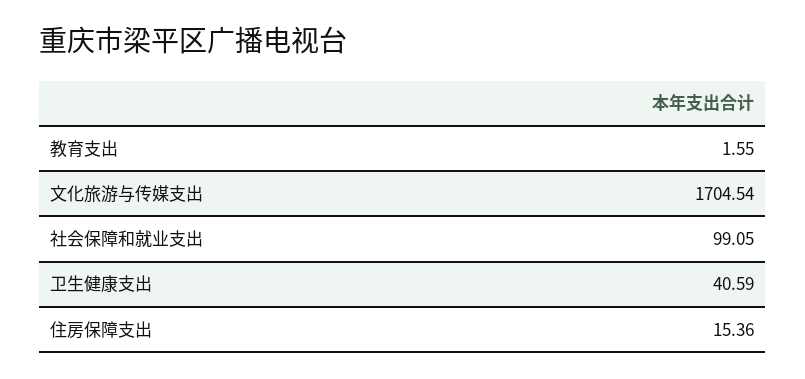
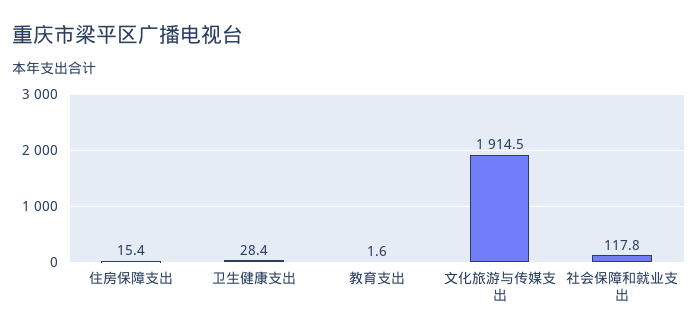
  {
    "教育支出": 1.55,
-   "文化旅游与传媒支出": 1704.54,
+   "文化旅游与传媒支出": 1914.5,
-   "社会保障和就业支出": 99.05,
+   "社会保障和就业支出": 117.8,
-   "卫生健康支出": 40.59,
+   "卫生健康支出": 28.4,
    "住房保障支出": 15.36
  }

